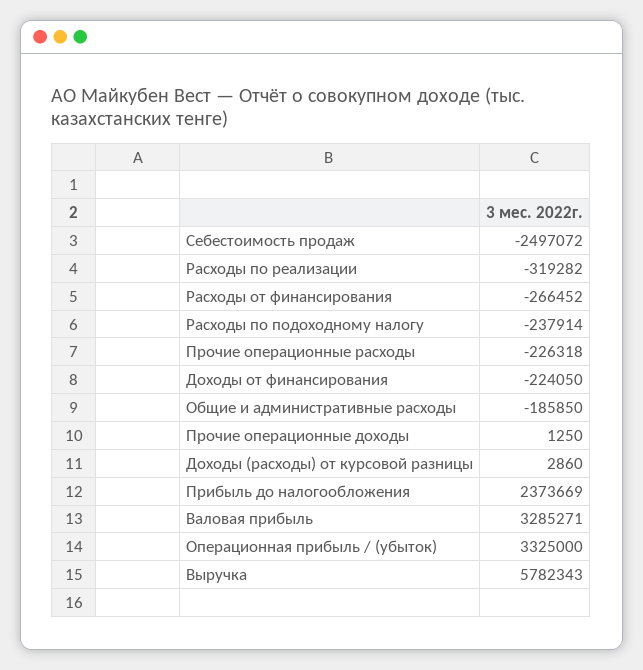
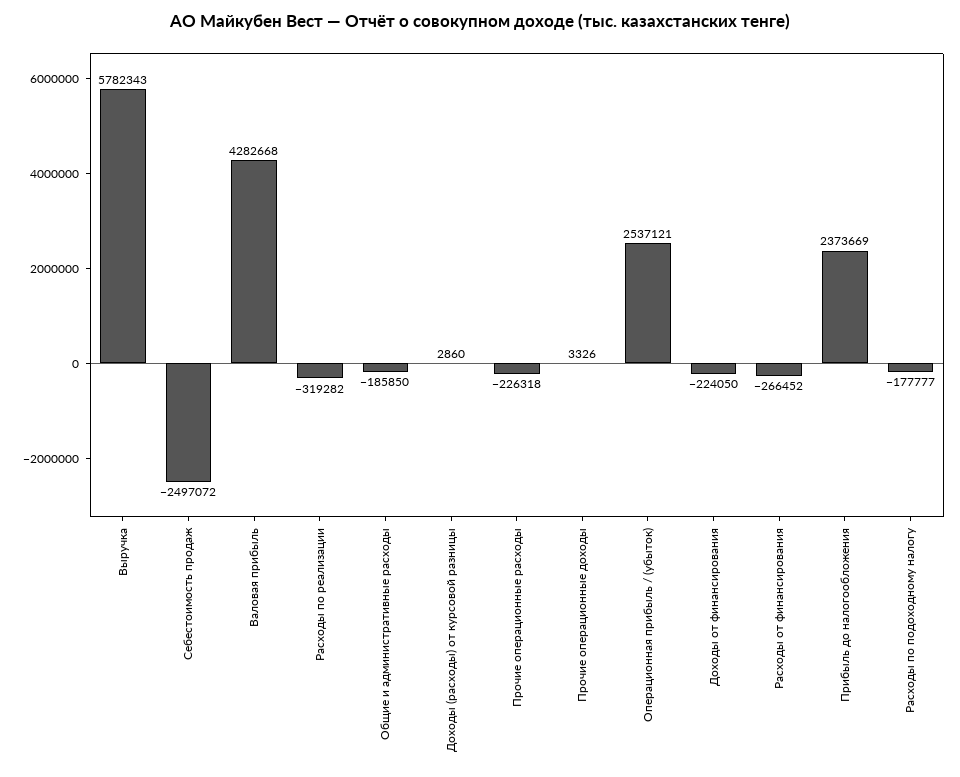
  {
    "Себестоимость продаж": -2497072,
    "Расходы по реализации": -319282,
    "Расходы от финансирования": -266452,
-   "Расходы по подоходному налогу": -237914,
+   "Расходы по подоходному налогу": -177777,
    "Прочие операционные расходы": -226318,
    "Доходы от финансирования": -224050,
    "Общие и административные расходы": -185850,
-   "Прочие операционные доходы": 1250,
+   "Прочие операционные доходы": 3326,
    "Доходы (расходы) от курсовой разницы": 2860,
    "Прибыль до налогообложения": 2373669,
-   "Валовая прибыль": 3285271,
+   "Валовая прибыль": 4282668,
-   "Операционная прибыль / (убыток)": 3325000,
+   "Операционная прибыль / (убыток)": 2537121,
    "Выручка": 5782343
  }

